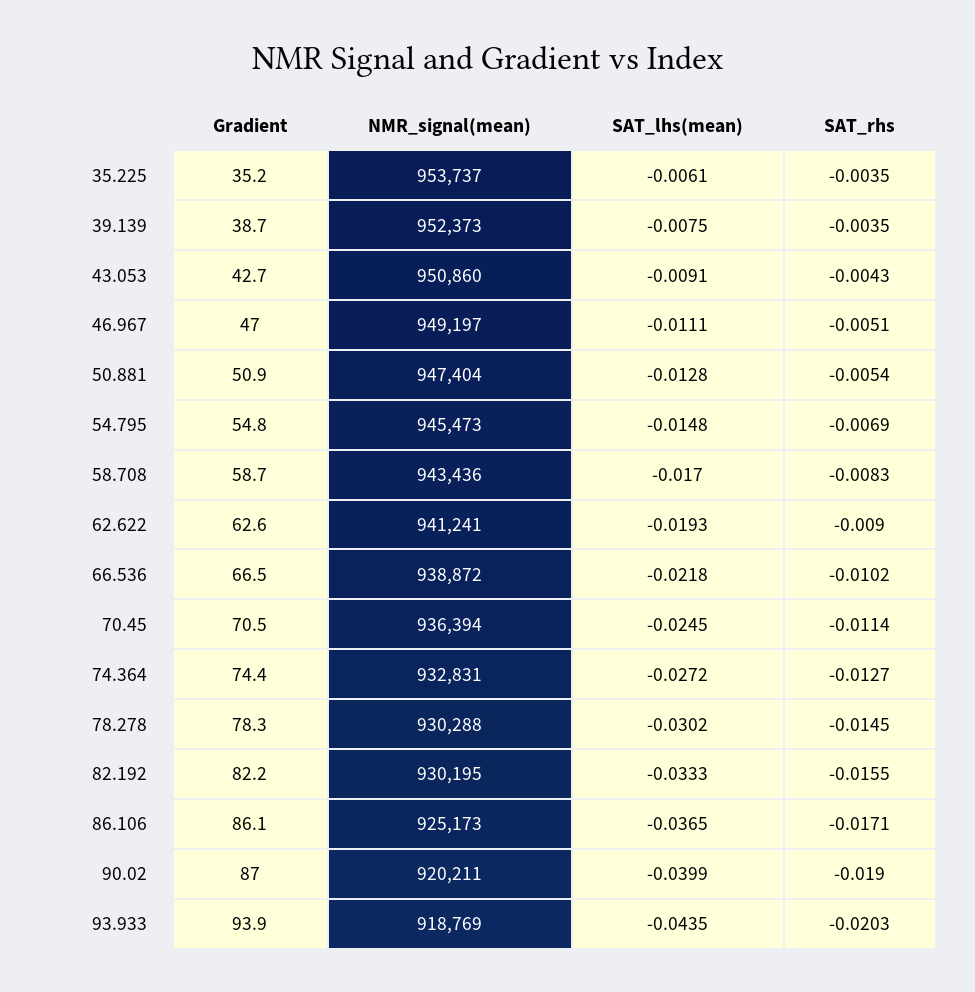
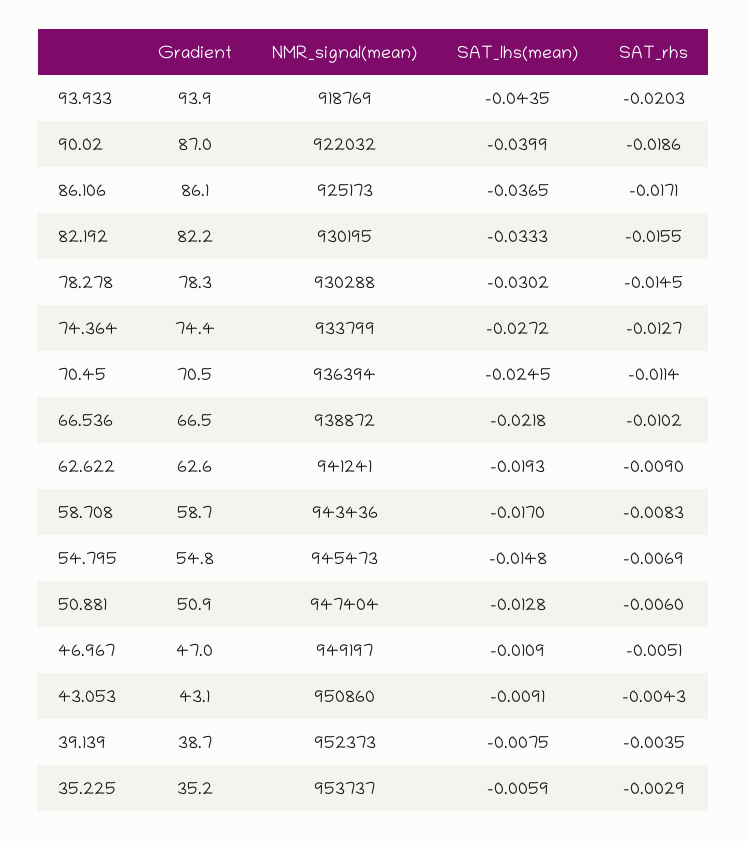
  {
    "Gradient": {
      "35.225": 35.2,
      "39.139": 38.7,
-     "43.053": 42.7,
+     "43.053": 43.1,
      "46.967": 47,
      "50.881": 50.9,
      "54.795": 54.8,
      "58.708": 58.7,
      "62.622": 62.6,
      "66.536": 66.5,
      "70.45": 70.5,
      "74.364": 74.4,
      "78.278": 78.3,
      "82.192": 82.2,
      "86.106": 86.1,
      "90.02": 87,
      "93.933": 93.9
    },
    "NMR_signal(mean)": {
      "35.225": 953737,
      "39.139": 952373,
      "43.053": 950860,
      "46.967": 949197,
      "50.881": 947404,
      "54.795": 945473,
      "58.708": 943436,
      "62.622": 941241,
      "66.536": 938872,
      "70.45": 936394,
-     "74.364": 932831,
+     "74.364": 933799,
      "78.278": 930288,
      "82.192": 930195,
      "86.106": 925173,
-     "90.02": 920211,
+     "90.02": 922032,
      "93.933": 918769
    },
    "SAT_lhs(mean)": {
-     "35.225": -0.0061,
+     "35.225": -0.0059,
      "39.139": -0.0075,
      "43.053": -0.0091,
-     "46.967": -0.0111,
+     "46.967": -0.0109,
      "50.881": -0.0128,
      "54.795": -0.0148,
      "58.708": -0.017,
      "62.622": -0.0193,
      "66.536": -0.0218,
      "70.45": -0.0245,
      "74.364": -0.0272,
      "78.278": -0.0302,
      "82.192": -0.0333,
      "86.106": -0.0365,
      "90.02": -0.0399,
      "93.933": -0.0435
    },
    "SAT_rhs": {
-     "35.225": -0.0035,
+     "35.225": -0.0029,
      "39.139": -0.0035,
      "43.053": -0.0043,
      "46.967": -0.0051,
-     "50.881": -0.0054,
+     "50.881": -0.006,
      "54.795": -0.0069,
      "58.708": -0.0083,
      "62.622": -0.009,
      "66.536": -0.0102,
      "70.45": -0.0114,
      "74.364": -0.0127,
      "78.278": -0.0145,
      "82.192": -0.0155,
      "86.106": -0.0171,
-     "90.02": -0.019,
+     "90.02": -0.0186,
      "93.933": -0.0203
    }
  }

